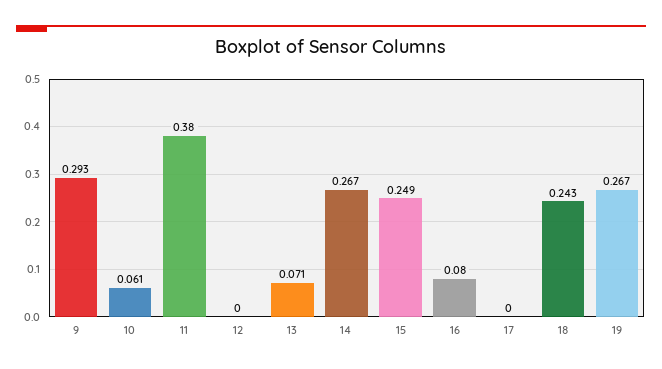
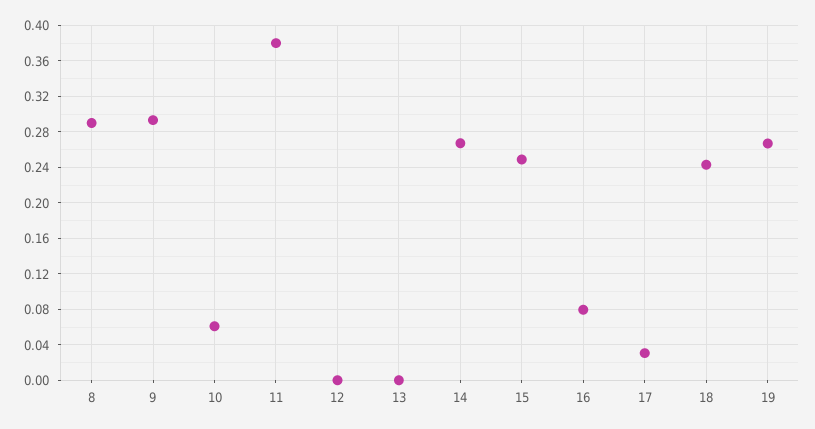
  {
    "9": 0.293,
    "10": 0.061,
    "11": 0.38,
    "12": 0,
-   "13": 0.071,
+   "13": 0,
    "14": 0.267,
    "15": 0.249,
    "16": 0.08,
-   "17": 0,
+   "17": 0.03,
    "18": 0.243,
-   "19": 0.267
+   "19": 0.267,
+   "8": 0.29
  }

